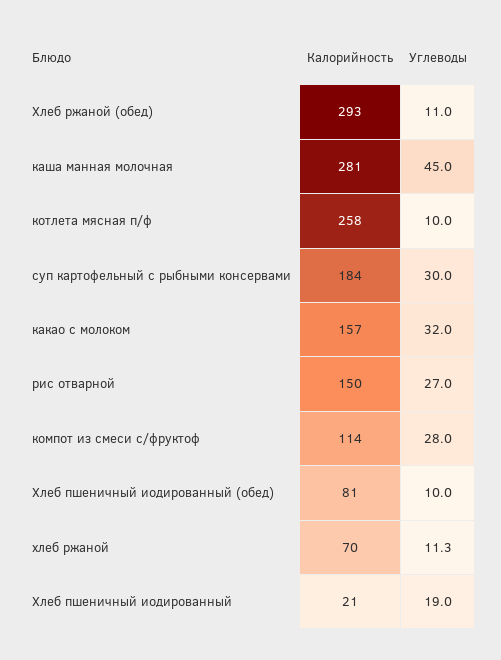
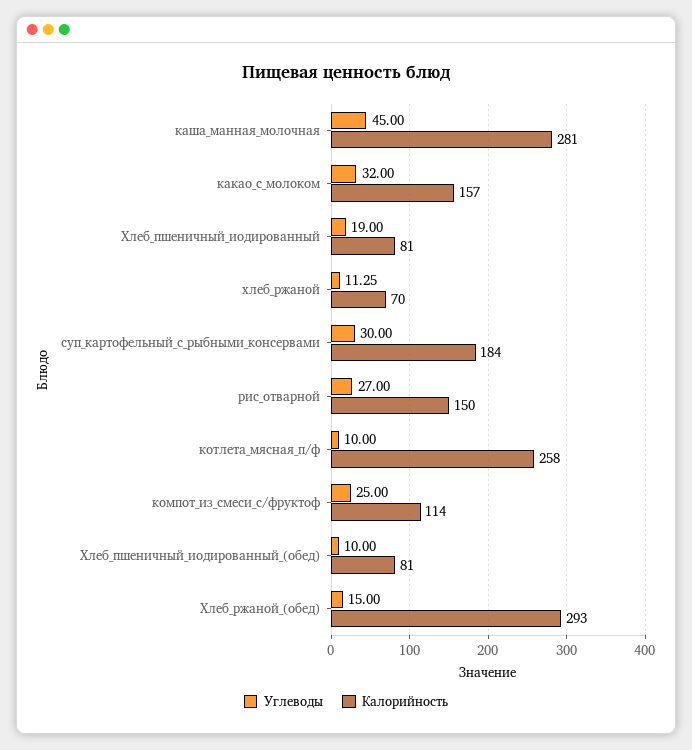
  {
    "Калорийность": {
      "Хлеб ржаной (обед)": 293,
      "каша манная молочная": 281,
      "котлета мясная п/ф": 258,
      "суп картофельный с рыбными консервами": 184,
      "какао с молоком": 157,
      "рис отварной": 150,
      "компот из смеси с/фруктоф": 114,
      "Хлеб пшеничный иодированный (обед)": 81,
      "хлеб ржаной": 70,
-     "Хлеб пшеничный иодированный": 21
+     "Хлеб пшеничный иодированный": 81
    },
    "Углеводы": {
-     "Хлеб ржаной (обед)": 11,
+     "Хлеб ржаной (обед)": 15,
      "каша манная молочная": 45,
      "котлета мясная п/ф": 10,
      "суп картофельный с рыбными консервами": 30,
      "какао с молоком": 32,
      "рис отварной": 27,
-     "компот из смеси с/фруктоф": 28,
+     "компот из смеси с/фруктоф": 25,
      "Хлеб пшеничный иодированный (обед)": 10,
      "хлеб ржаной": 11.25,
      "Хлеб пшеничный иодированный": 19
    }
  }

